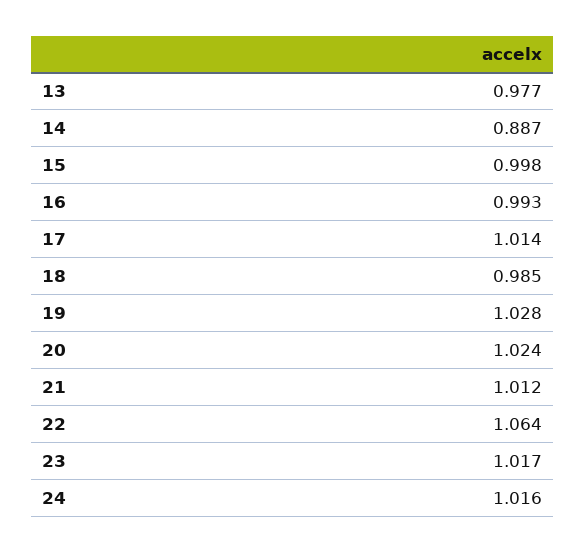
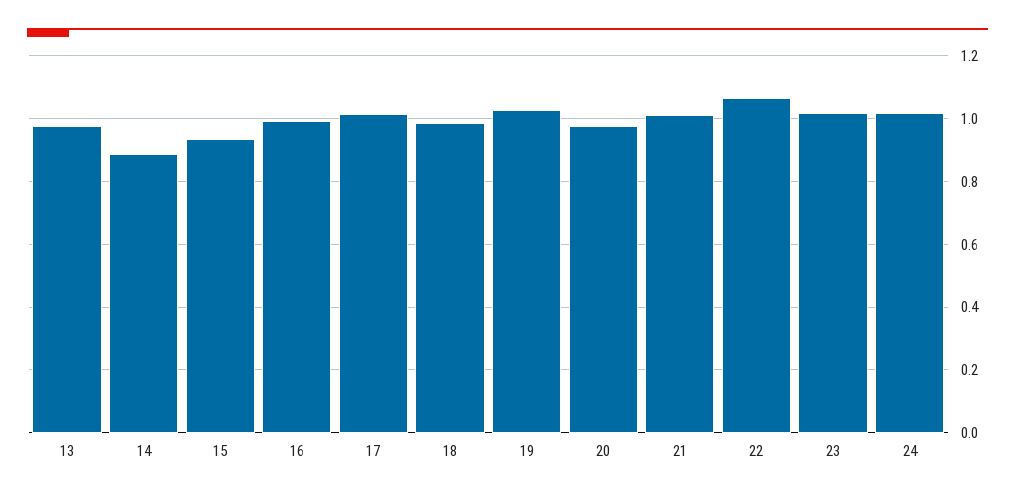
  {
    "13": 0.977,
    "14": 0.887,
-   "15": 0.998,
+   "15": 0.94,
    "16": 0.993,
    "17": 1.014,
    "18": 0.985,
    "19": 1.028,
-   "20": 1.024,
+   "20": 0.98,
    "21": 1.012,
    "22": 1.064,
    "23": 1.017,
    "24": 1.016
  }

